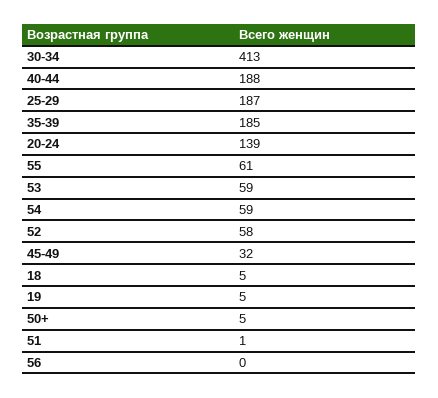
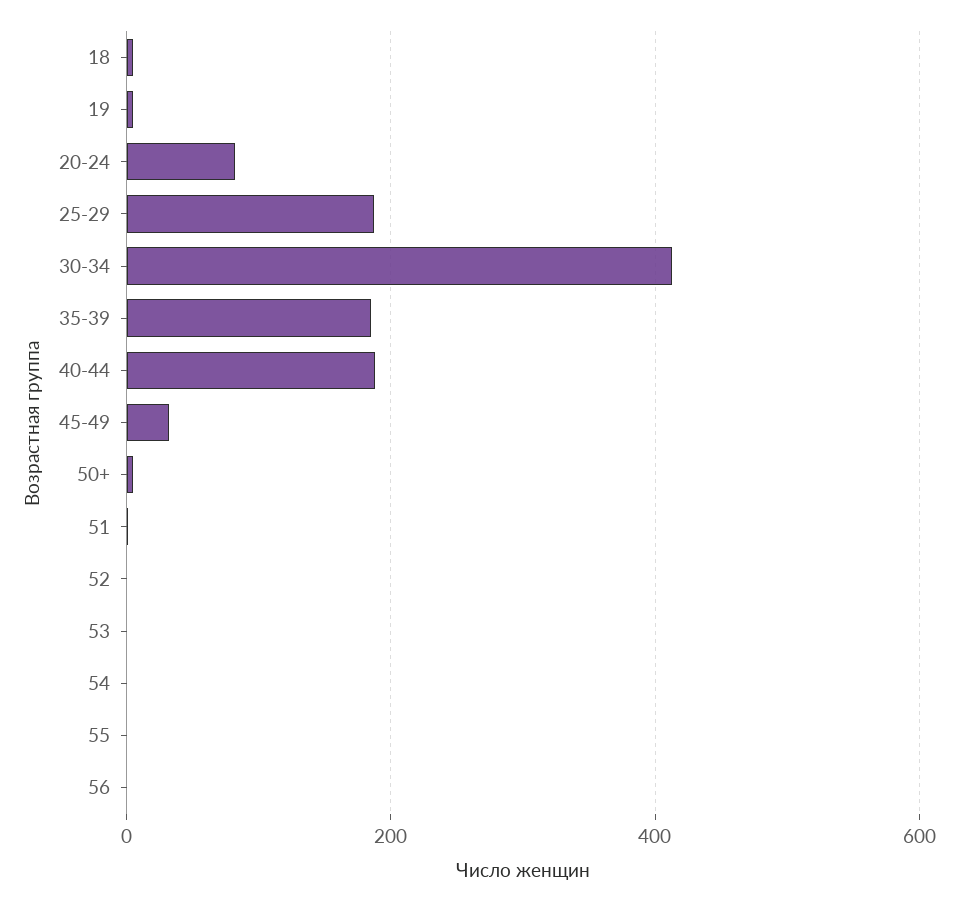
  {
    "30-34": 413,
    "40-44": 188,
    "25-29": 187,
    "35-39": 185,
-   "20-24": 139,
+   "20-24": 80,
-   "55": 61,
+   "55": 0,
-   "53": 59,
+   "53": 0,
-   "54": 59,
+   "54": 0,
-   "52": 58,
+   "52": 0,
    "45-49": 32,
    "18": 5,
    "19": 5,
    "50+": 5,
    "51": 1,
    "56": 0
  }

